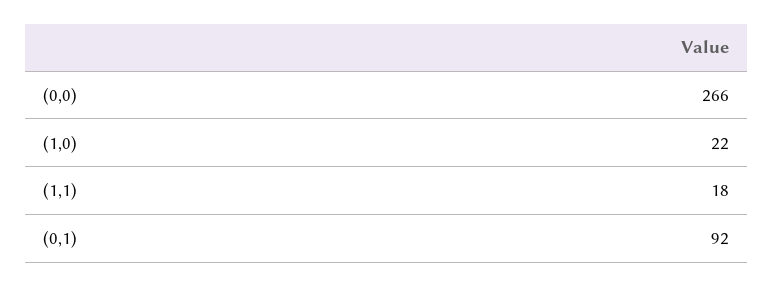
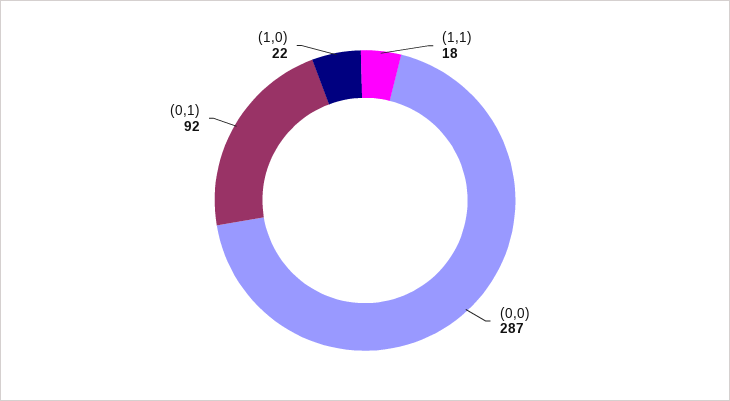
  {
-   "(0,0)": 266,
+   "(0,0)": 287,
    "(1,0)": 22,
    "(1,1)": 18,
    "(0,1)": 92
  }

